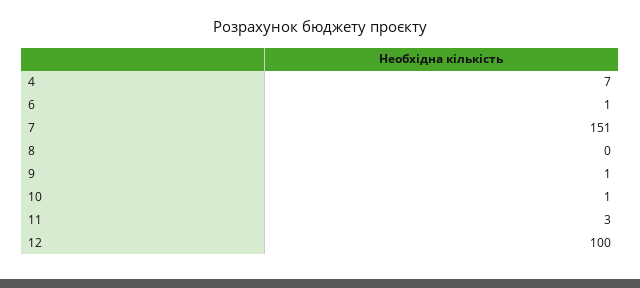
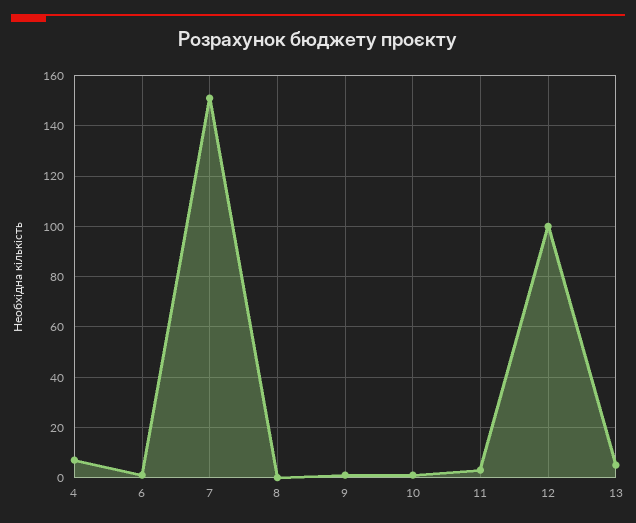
  {
    "4": 7,
    "6": 1,
    "7": 151,
    "8": 0,
    "9": 1,
    "10": 1,
    "11": 3,
-   "12": 100
+   "12": 100,
+   "13": 5
  }

